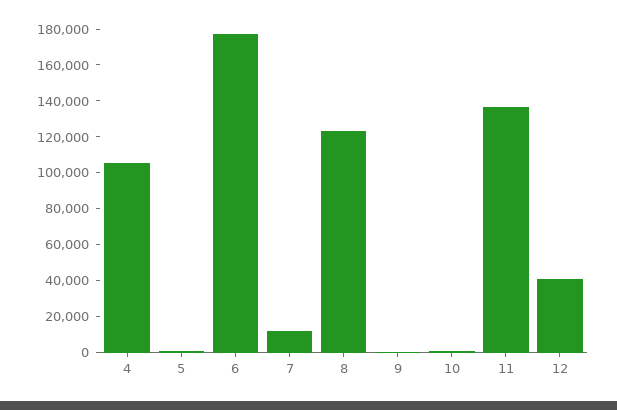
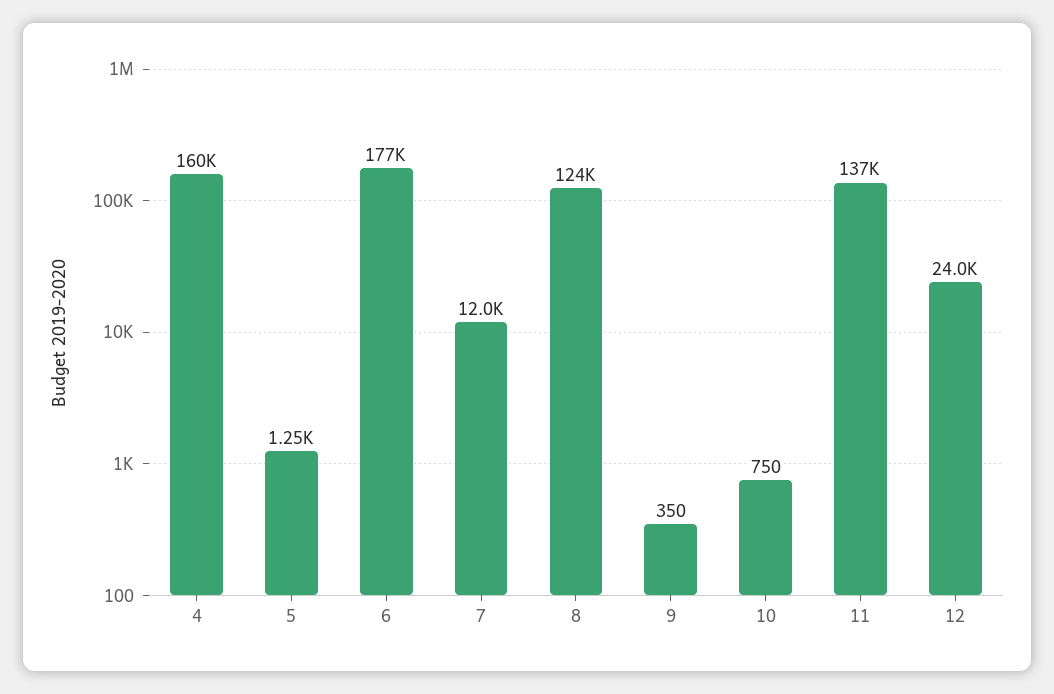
  {
-   "4": 105000,
+   "4": 160000,
    "5": 1250,
    "6": 177000,
    "7": 12000,
    "8": 124000,
    "9": 350,
    "10": 750,
    "11": 137000,
-   "12": 40000
+   "12": 24000
  }

